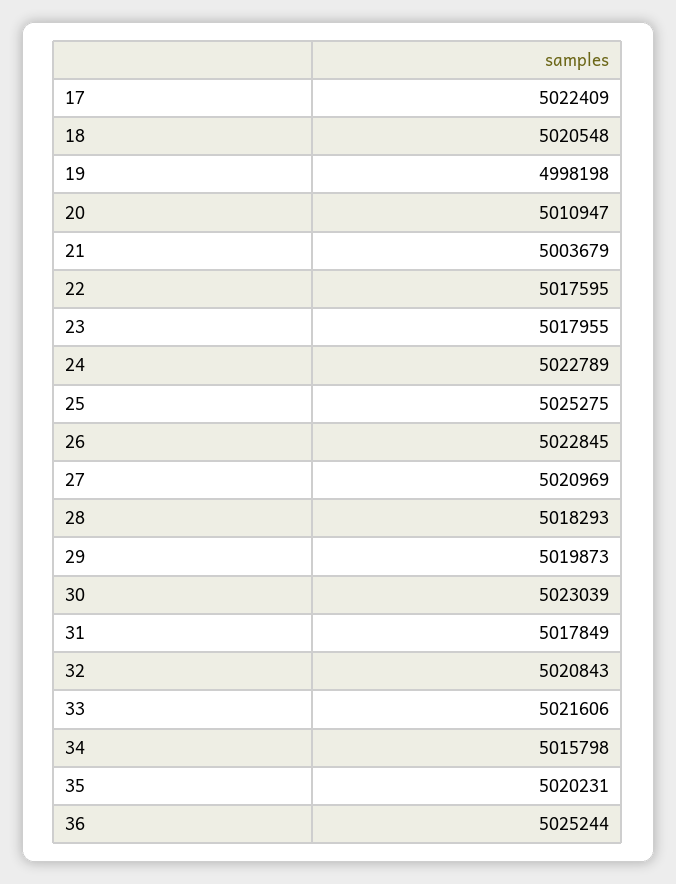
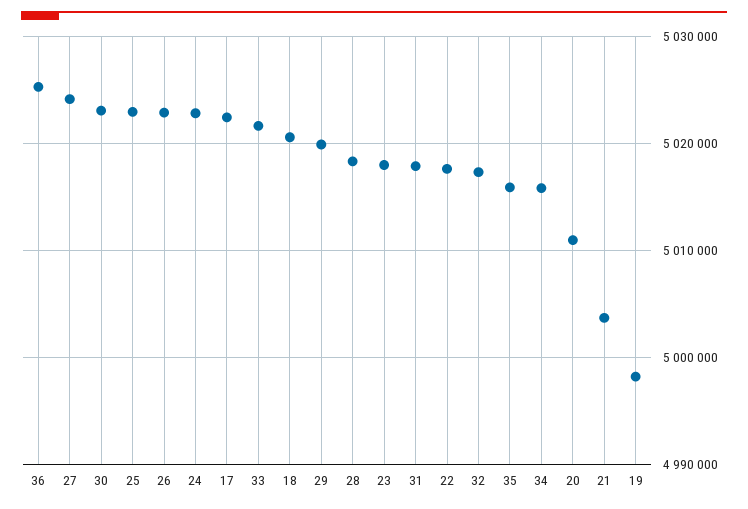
  {
    "17": 5022409,
    "18": 5020548,
    "19": 4998198,
    "20": 5010947,
    "21": 5003679,
    "22": 5017595,
    "23": 5017955,
    "24": 5022789,
-   "25": 5025275,
+   "25": 5023000,
    "26": 5022845,
-   "27": 5020969,
+   "27": 5024000,
    "28": 5018293,
    "29": 5019873,
    "30": 5023039,
    "31": 5017849,
-   "32": 5020843,
+   "32": 5017000,
    "33": 5021606,
    "34": 5015798,
-   "35": 5020231,
+   "35": 5016000,
    "36": 5025244
  }

